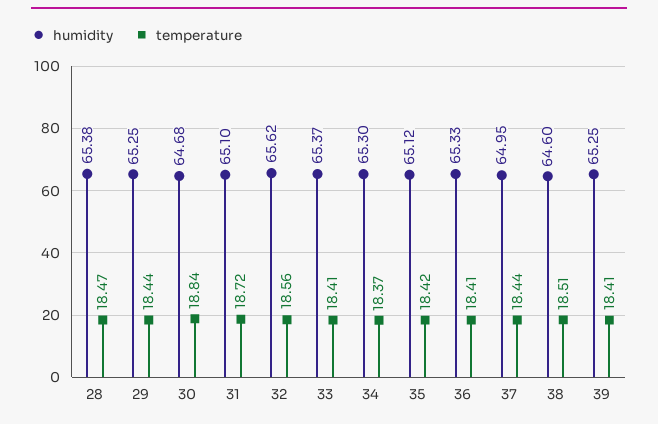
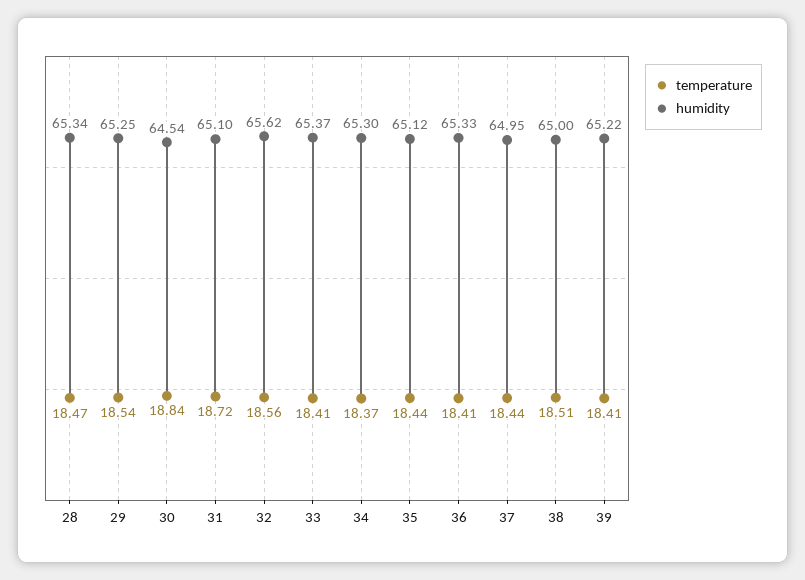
  {
    "humidity": {
-     "28": 65.38,
+     "28": 65.34,
      "29": 65.25,
-     "30": 64.68,
+     "30": 64.54,
      "31": 65.1,
      "32": 65.62,
      "33": 65.37,
      "34": 65.3,
      "35": 65.12,
      "36": 65.33,
      "37": 64.95,
-     "38": 64.6,
+     "38": 65,
-     "39": 65.25
+     "39": 65.22
    },
    "temperature": {
      "28": 18.47,
-     "29": 18.44,
+     "29": 18.54,
      "30": 18.84,
      "31": 18.72,
      "32": 18.56,
      "33": 18.41,
      "34": 18.37,
-     "35": 18.42,
+     "35": 18.44,
      "36": 18.41,
      "37": 18.44,
      "38": 18.51,
      "39": 18.41
    }
  }

